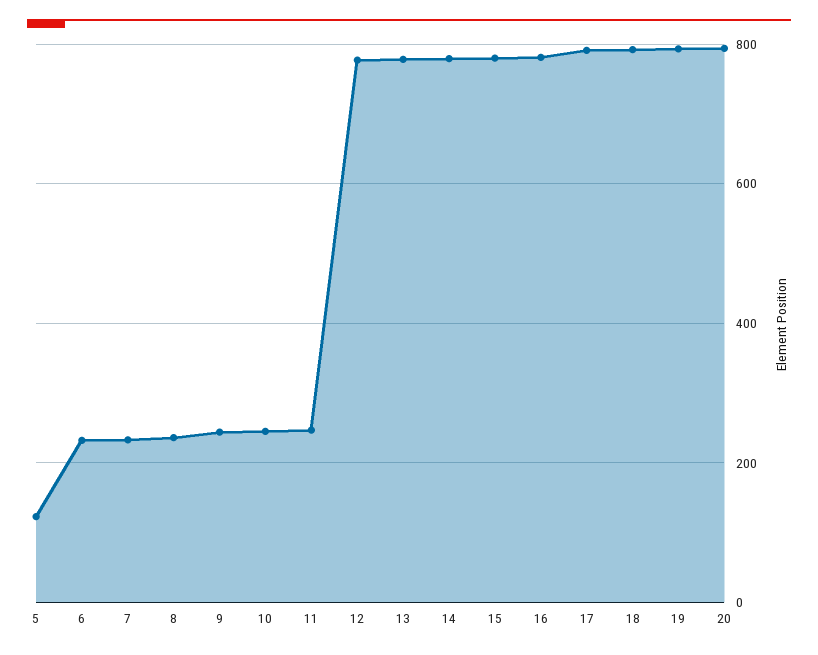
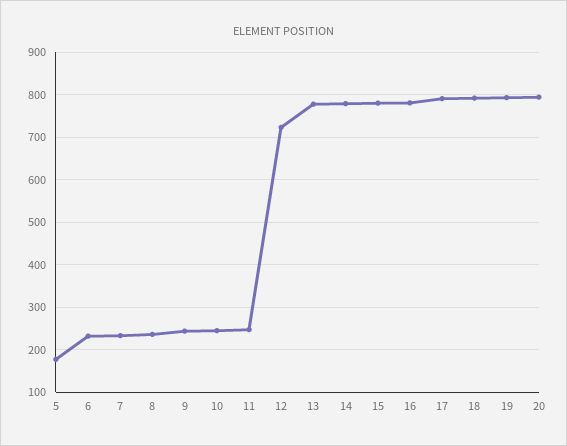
  {
-   "5": 120,
+   "5": 180,
    "6": 240,
    "7": 240,
    "8": 240,
    "9": 240,
    "10": 240,
    "11": 240,
-   "12": 780,
+   "12": 720,
    "13": 780,
    "14": 780,
    "15": 780,
    "16": 780,
    "17": 800,
    "18": 800,
    "19": 800,
    "20": 800
  }

